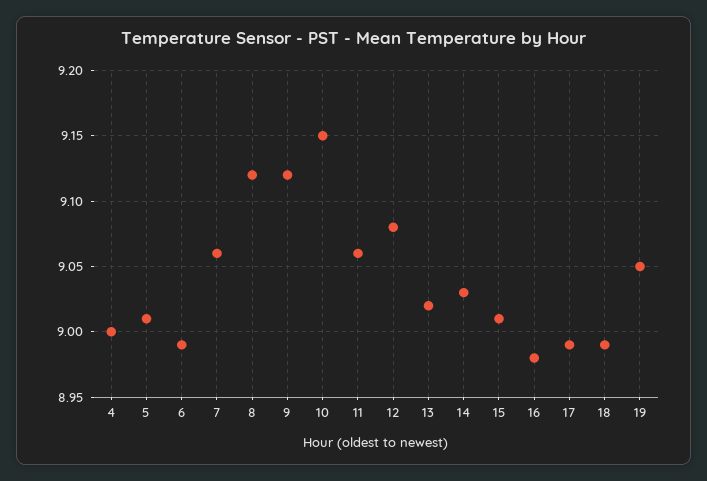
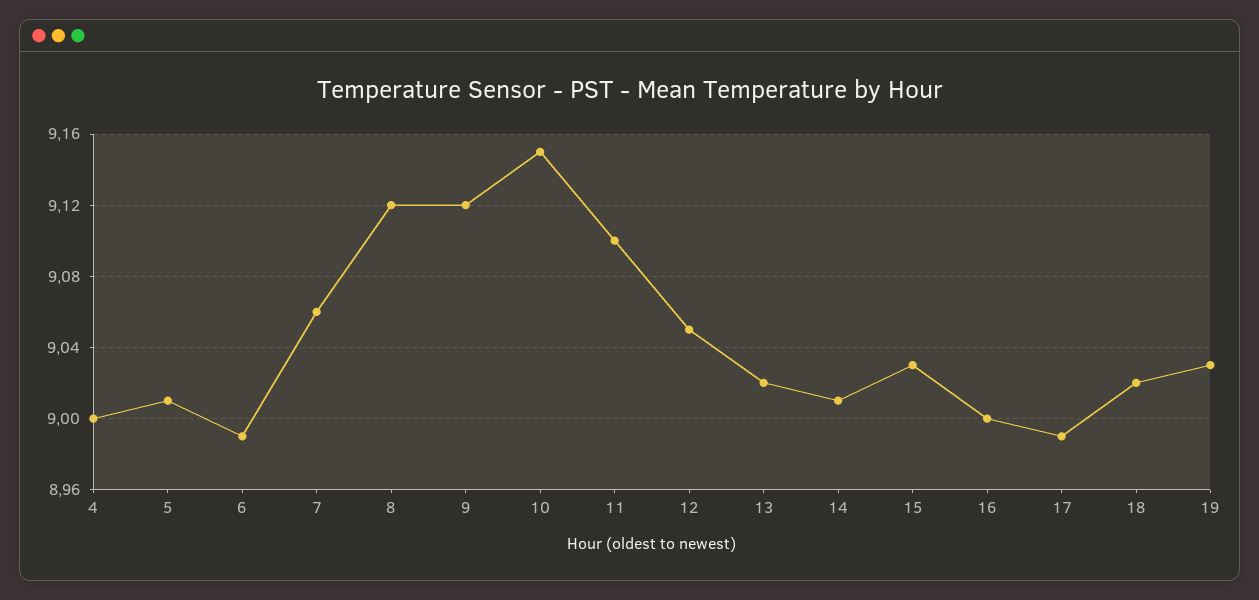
  {
    "4": 9,
    "5": 9.01,
    "6": 8.99,
    "7": 9.06,
    "8": 9.12,
    "9": 9.12,
    "10": 9.15,
-   "11": 9.06,
+   "11": 9.1,
-   "12": 9.08,
+   "12": 9.05,
    "13": 9.02,
-   "14": 9.03,
+   "14": 9.01,
-   "15": 9.01,
+   "15": 9.03,
-   "16": 8.98,
+   "16": 9,
    "17": 8.99,
-   "18": 8.99,
+   "18": 9.02,
-   "19": 9.05
+   "19": 9.03
  }

